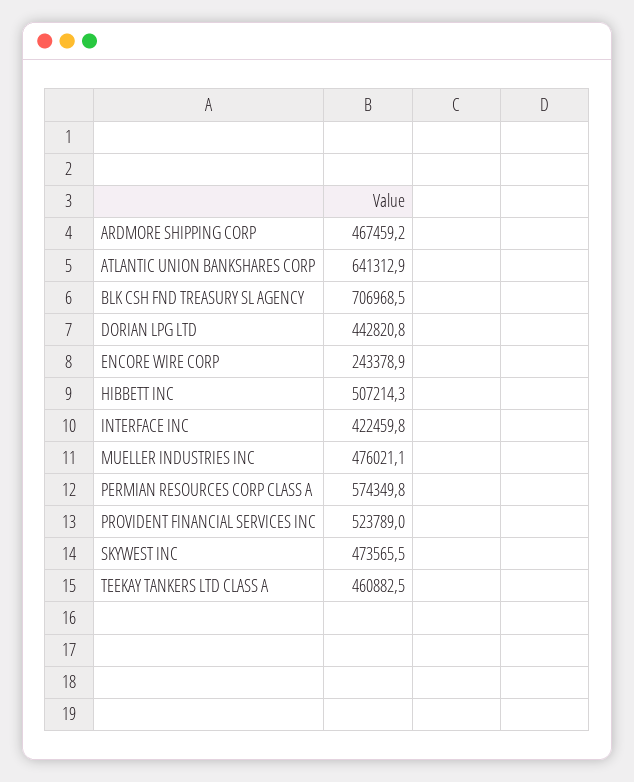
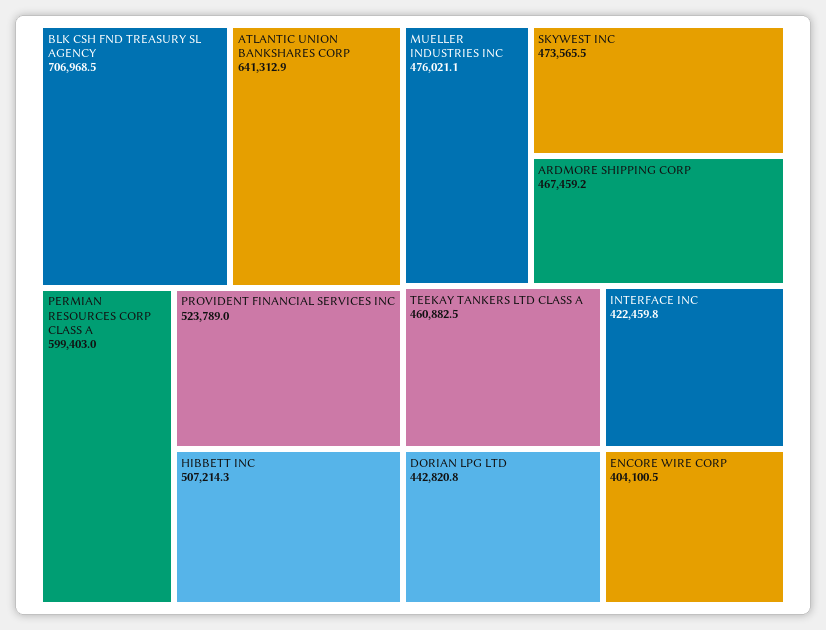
  {
    "ARDMORE SHIPPING CORP": 467459.2,
    "ATLANTIC UNION BANKSHARES CORP": 641312.9,
    "BLK CSH FND TREASURY SL AGENCY": 706968.5,
    "DORIAN LPG LTD": 442820.8,
-   "ENCORE WIRE CORP": 243378.9,
+   "ENCORE WIRE CORP": 404100.5,
    "HIBBETT INC": 507214.3,
    "INTERFACE INC": 422459.8,
    "MUELLER INDUSTRIES INC": 476021.1,
-   "PERMIAN RESOURCES CORP CLASS A": 574349.8,
+   "PERMIAN RESOURCES CORP CLASS A": 599403,
    "PROVIDENT FINANCIAL SERVICES INC": 523789,
    "SKYWEST INC": 473565.5,
    "TEEKAY TANKERS LTD CLASS A": 460882.5
  }

